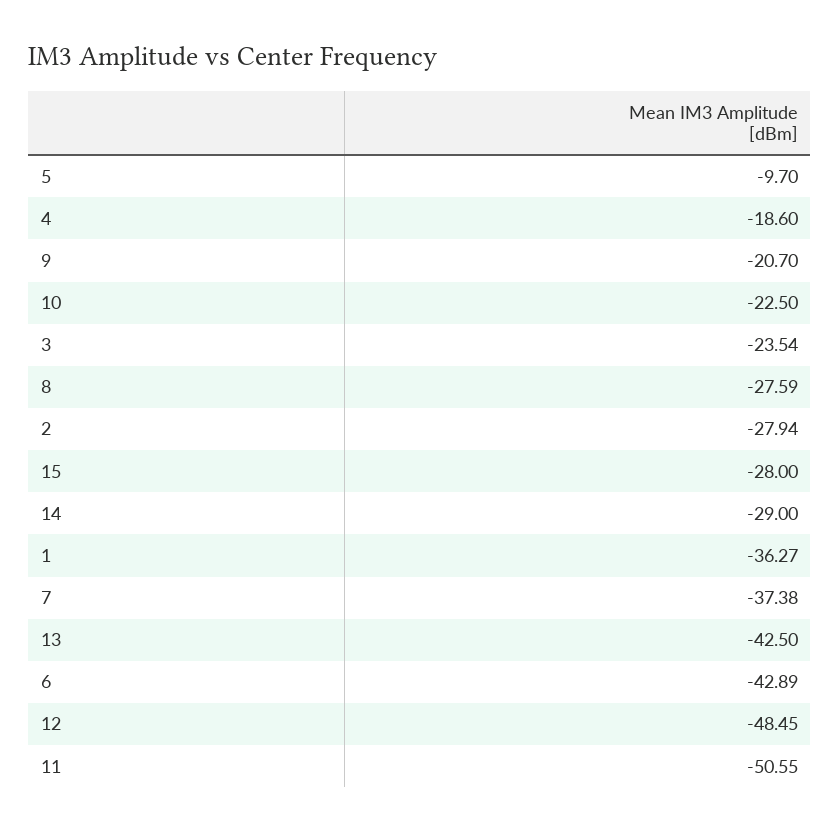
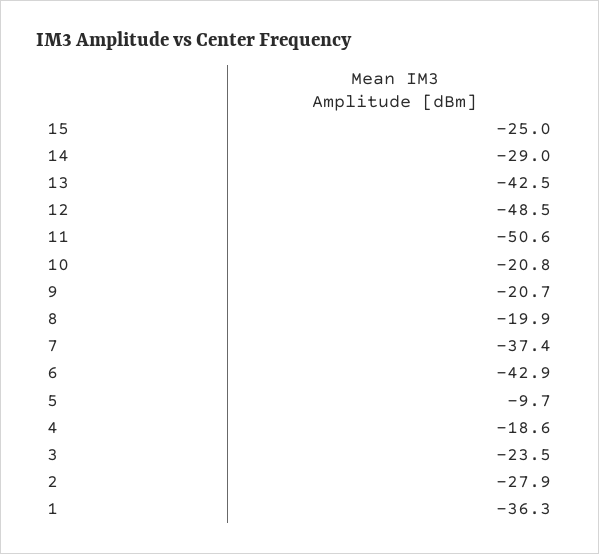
  {
    "5": -9.7,
    "4": -18.6,
    "9": -20.7,
-   "10": -22.5,
+   "10": -20.8,
    "3": -23.54,
-   "8": -27.59,
+   "8": -19.9,
    "2": -27.94,
-   "15": -28,
+   "15": -25,
    "14": -29,
    "1": -36.27,
    "7": -37.38,
    "13": -42.5,
    "6": -42.89,
    "12": -48.45,
    "11": -50.55
  }

